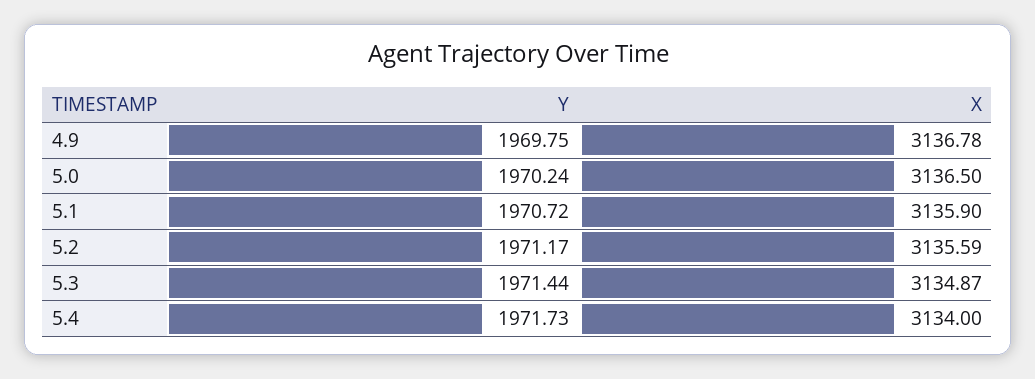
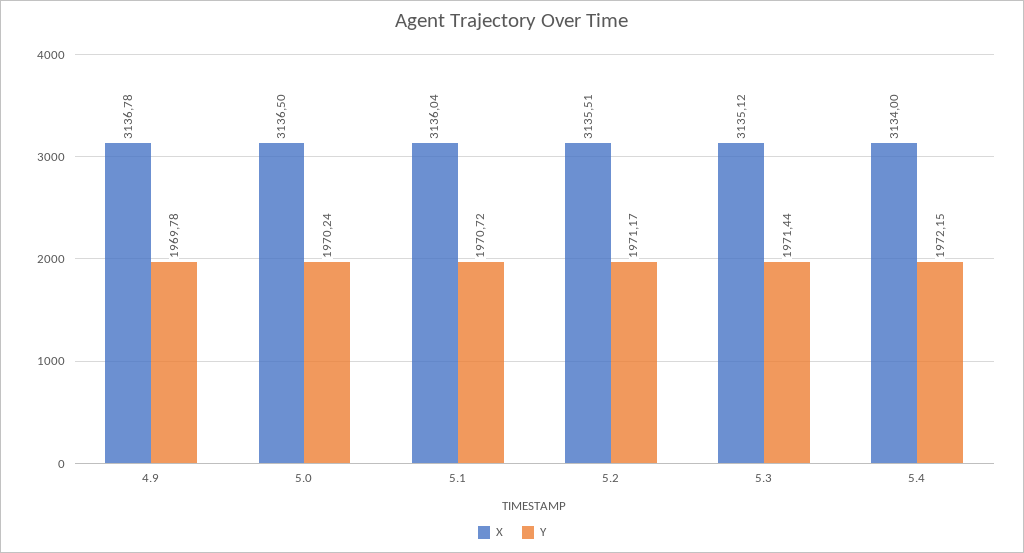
  {
    "Y": {
-     "4.9": 1969.75,
+     "4.9": 1969.78,
      "5.0": 1970.24,
      "5.1": 1970.72,
      "5.2": 1971.17,
      "5.3": 1971.44,
-     "5.4": 1971.73
+     "5.4": 1972.15
    },
    "X": {
      "4.9": 3136.78,
      "5.0": 3136.5,
-     "5.1": 3135.9,
+     "5.1": 3136.04,
-     "5.2": 3135.59,
+     "5.2": 3135.51,
-     "5.3": 3134.87,
+     "5.3": 3135.12,
      "5.4": 3134
    }
  }

